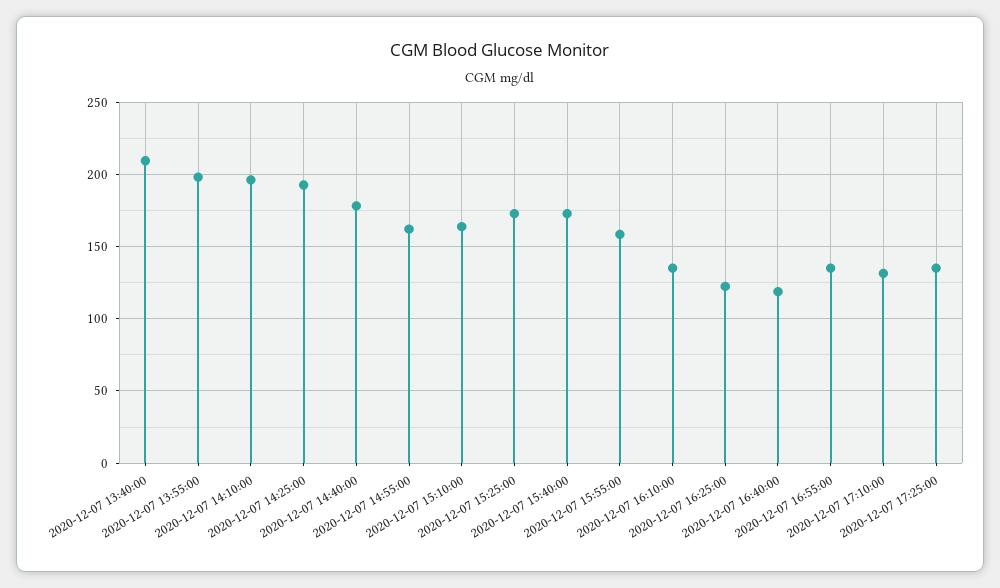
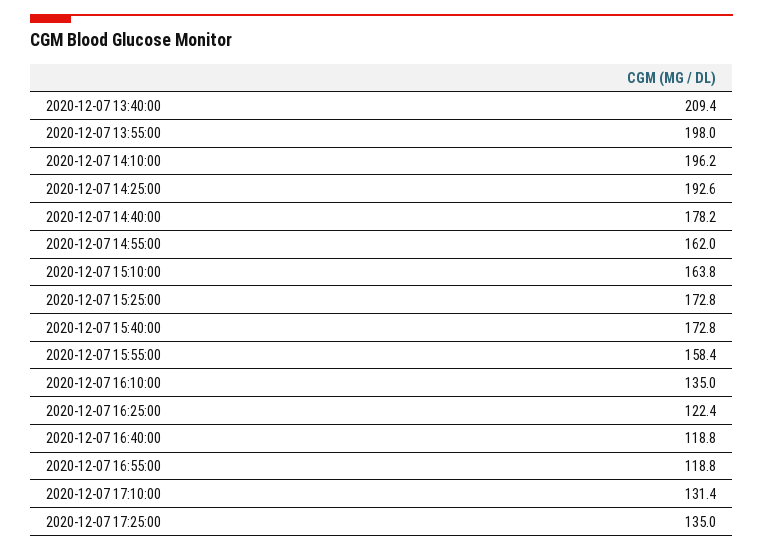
  {
    "2020-12-07 13:40:00": 209.4,
    "2020-12-07 13:55:00": 198,
    "2020-12-07 14:10:00": 196.2,
    "2020-12-07 14:25:00": 192.6,
    "2020-12-07 14:40:00": 178.2,
    "2020-12-07 14:55:00": 162,
    "2020-12-07 15:10:00": 163.8,
    "2020-12-07 15:25:00": 172.8,
    "2020-12-07 15:40:00": 172.8,
    "2020-12-07 15:55:00": 158.4,
    "2020-12-07 16:10:00": 135,
    "2020-12-07 16:25:00": 122.4,
    "2020-12-07 16:40:00": 118.8,
-   "2020-12-07 16:55:00": 135,
+   "2020-12-07 16:55:00": 118.8,
    "2020-12-07 17:10:00": 131.4,
    "2020-12-07 17:25:00": 135
  }

